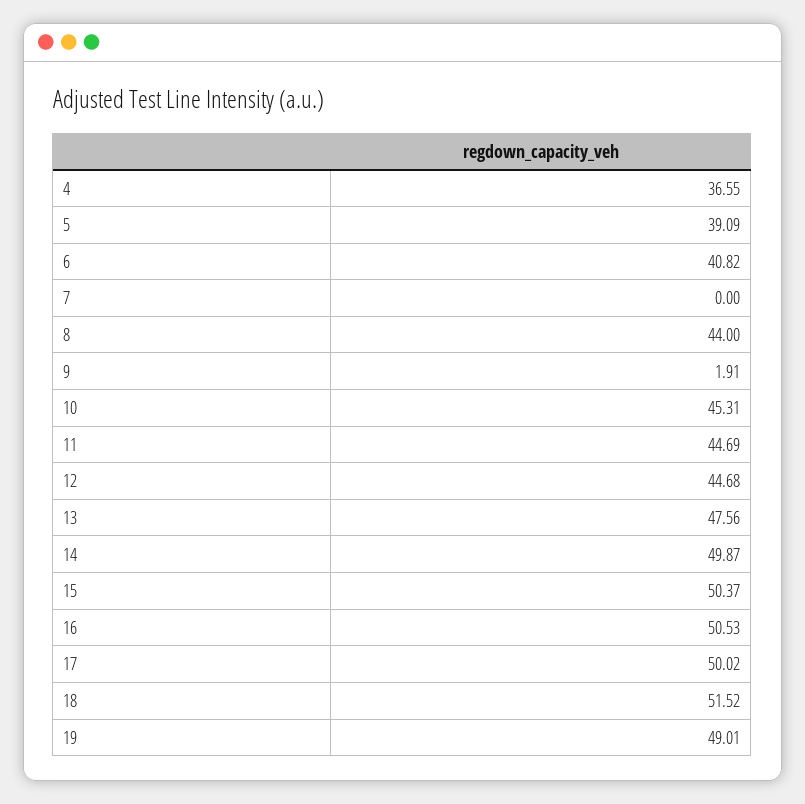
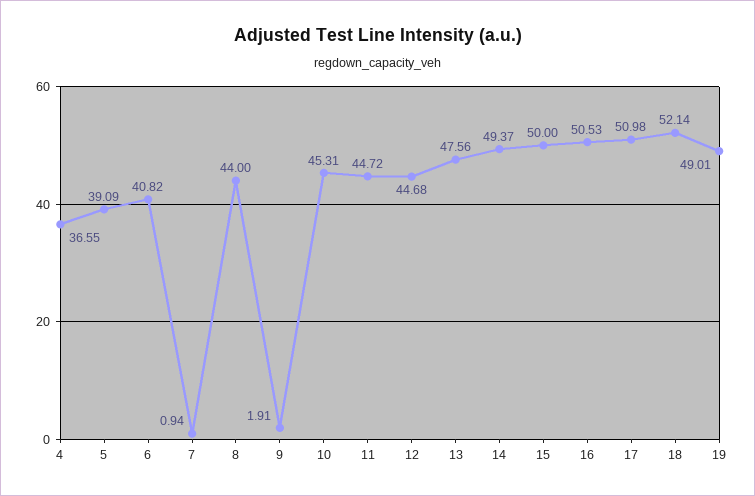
  {
    "4": 36.55,
    "5": 39.09,
    "6": 40.82,
-   "7": 0,
+   "7": 0.94,
    "8": 44,
    "9": 1.91,
    "10": 45.31,
-   "11": 44.69,
+   "11": 44.72,
    "12": 44.68,
    "13": 47.56,
-   "14": 49.87,
+   "14": 49.37,
-   "15": 50.37,
+   "15": 50,
    "16": 50.53,
-   "17": 50.02,
+   "17": 50.98,
-   "18": 51.52,
+   "18": 52.14,
    "19": 49.01
  }

